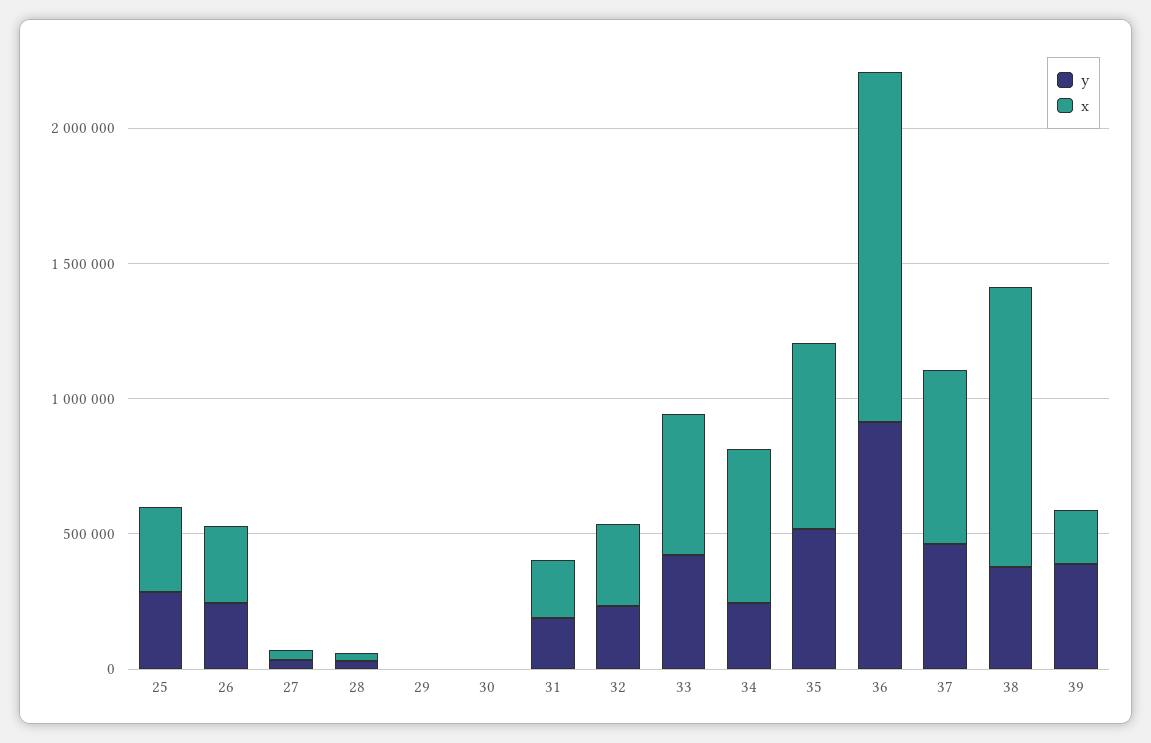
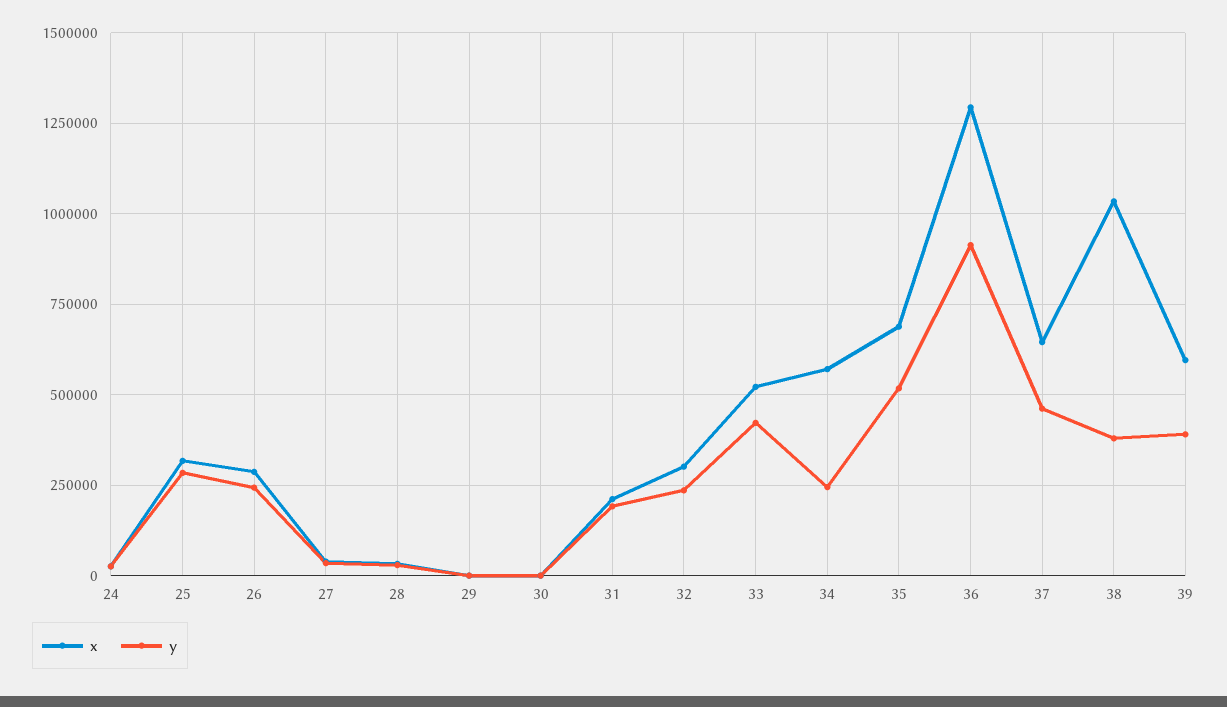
  {
    "y": {
      "25": 275000,
      "26": 250000,
      "27": 25000,
      "28": 25000,
      "29": 0,
      "30": 0,
      "31": 200000,
      "32": 225000,
      "33": 425000,
      "34": 250000,
      "35": 525000,
      "36": 925000,
      "37": 450000,
      "38": 375000,
-     "39": 400000
+     "39": 400000,
+     "24": 25000
    },
    "x": {
      "25": 325000,
      "26": 275000,
      "27": 50000,
      "28": 25000,
      "29": 0,
      "30": 0,
      "31": 200000,
      "32": 300000,
      "33": 525000,
      "34": 575000,
      "35": 700000,
      "36": 1300000,
      "37": 650000,
      "38": 1025000,
-     "39": 200000
+     "39": 600000,
+     "24": 25000
    }
  }

